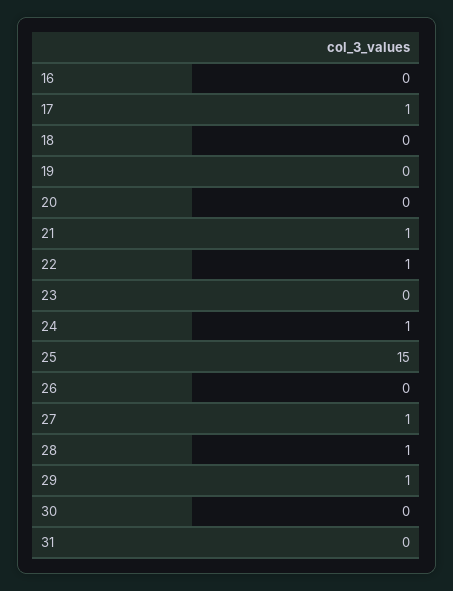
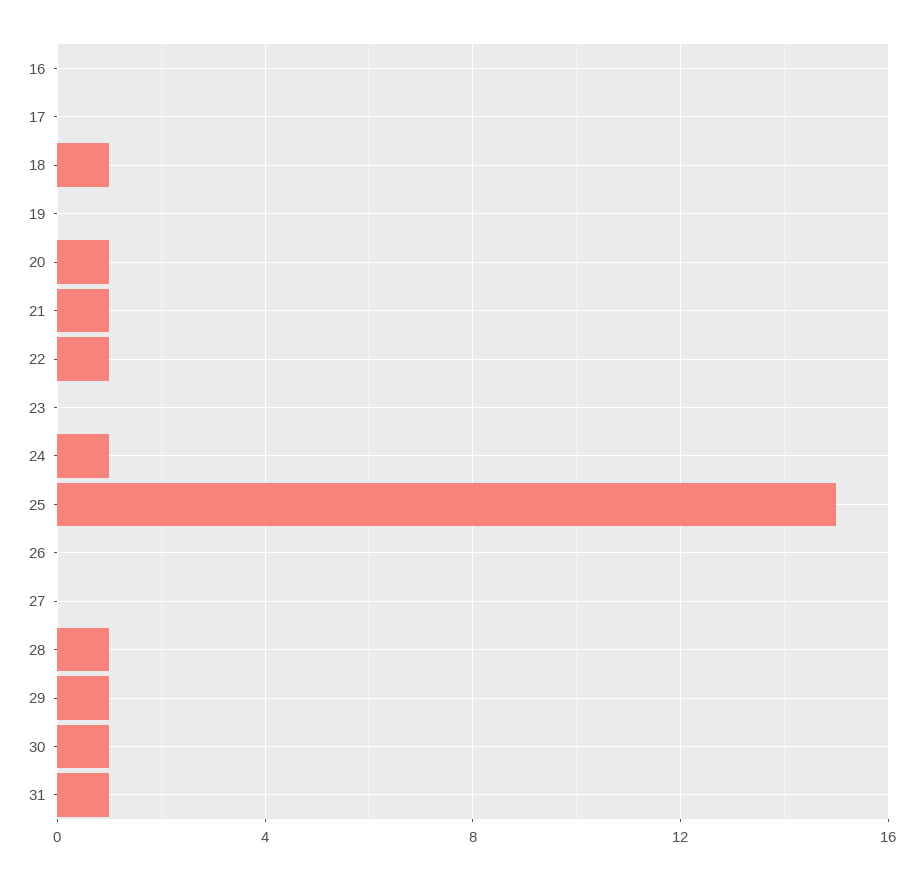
  {
    "16": 0,
-   "17": 1,
+   "17": 0,
-   "18": 0,
+   "18": 1,
    "19": 0,
-   "20": 0,
+   "20": 1,
    "21": 1,
    "22": 1,
    "23": 0,
    "24": 1,
    "25": 15,
    "26": 0,
-   "27": 1,
+   "27": 0,
    "28": 1,
    "29": 1,
-   "30": 0,
+   "30": 1,
-   "31": 0
+   "31": 1
  }

